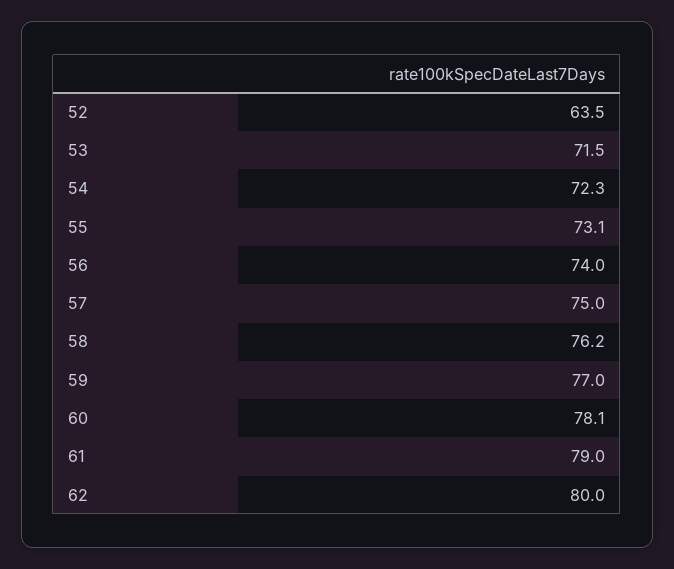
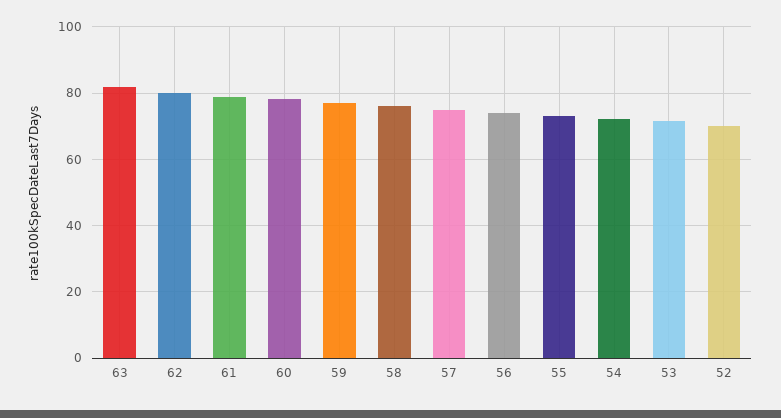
  {
-   "52": 63.5,
+   "52": 70,
    "53": 71.5,
    "54": 72.3,
    "55": 73.1,
    "56": 74,
    "57": 75,
    "58": 76.2,
    "59": 77,
    "60": 78.1,
    "61": 79,
-   "62": 80
+   "62": 80,
+   "63": 82
  }

